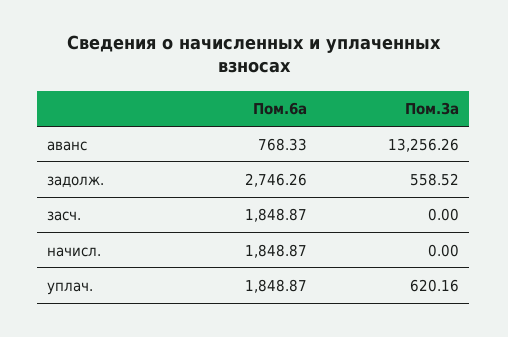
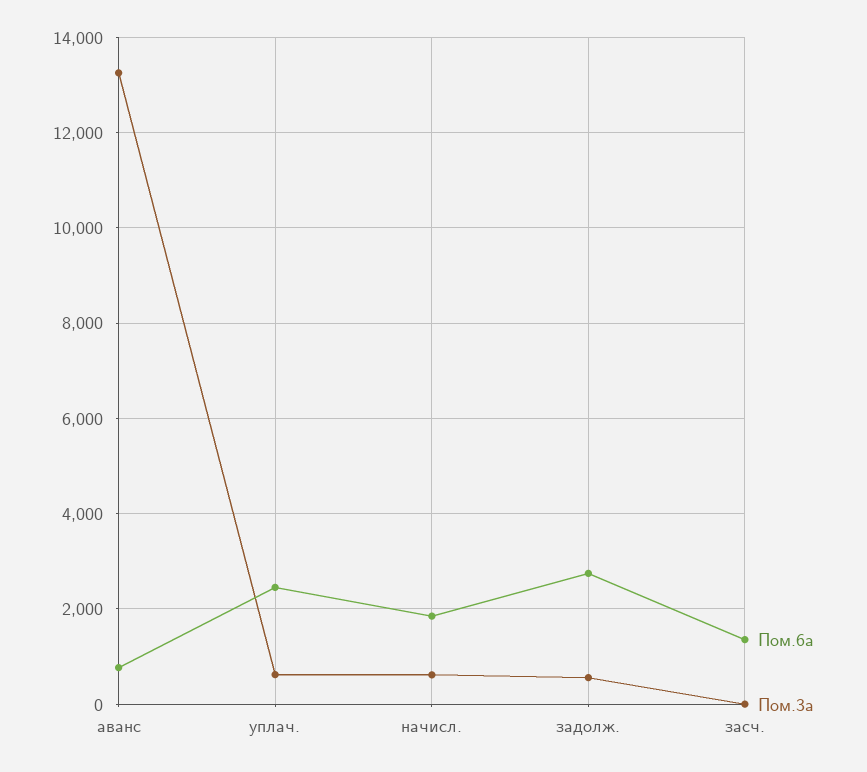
  {
    "Пом.6а": {
      "аванс": 768.33,
      "задолж.": 2746.26,
-     "засч.": 1848.87,
+     "засч.": 1400,
      "начисл.": 1848.87,
-     "уплач.": 1848.87
+     "уплач.": 2400
    },
    "Пом.3а": {
      "аванс": 13256.26,
      "задолж.": 558.52,
      "засч.": 0,
-     "начисл.": 0,
+     "начисл.": 600,
      "уплач.": 620.16
    }
  }

